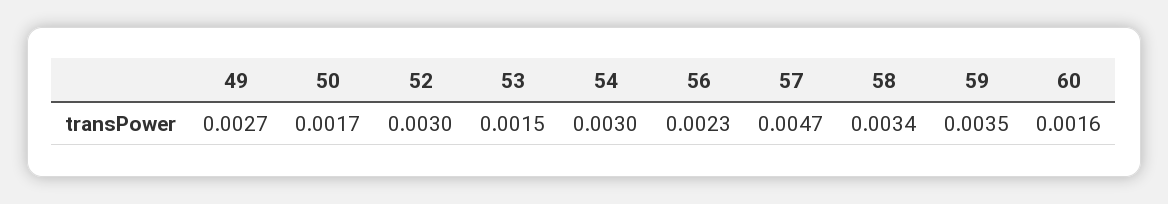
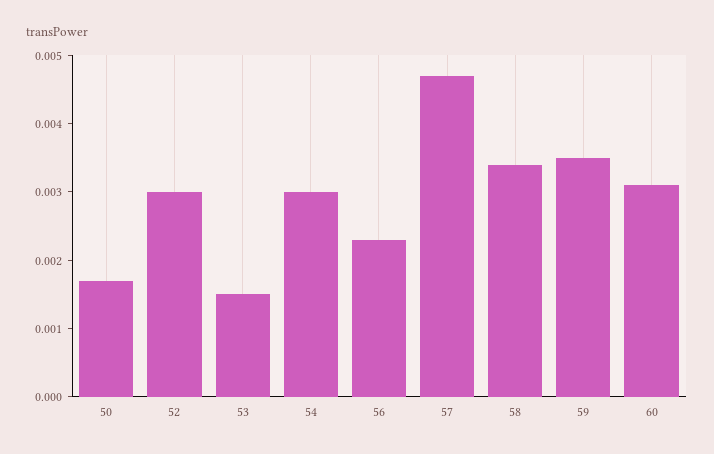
  {
-   "49": 0.0027,
    "50": 0.0017,
    "52": 0.003,
    "53": 0.0015,
    "54": 0.003,
    "56": 0.0023,
    "57": 0.0047,
    "58": 0.0034,
    "59": 0.0035,
-   "60": 0.0016
+   "60": 0.003
  }

